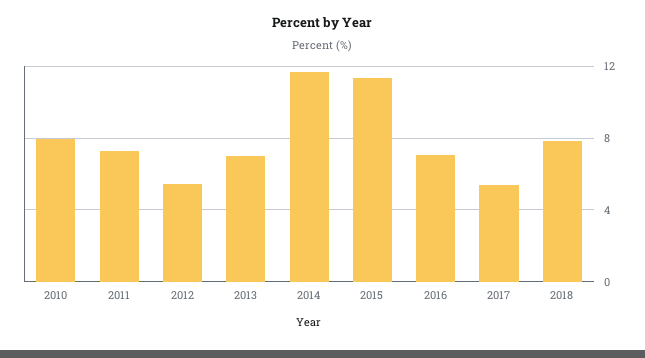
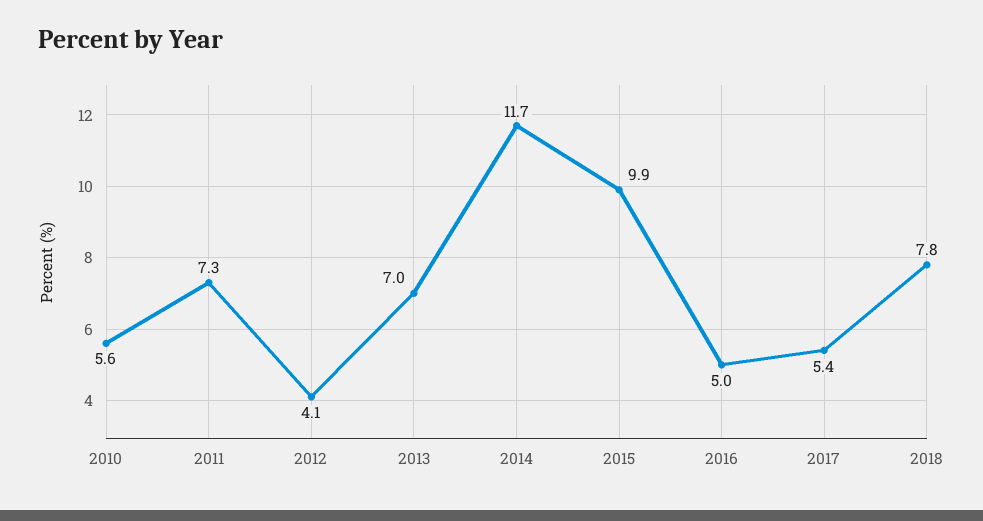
  {
-   "2010": 8,
+   "2010": 5.6,
    "2011": 7.3,
-   "2012": 5.5,
+   "2012": 4.1,
    "2013": 7,
    "2014": 11.7,
-   "2015": 11.5,
+   "2015": 9.9,
-   "2016": 7,
+   "2016": 5,
    "2017": 5.4,
    "2018": 7.8
  }

